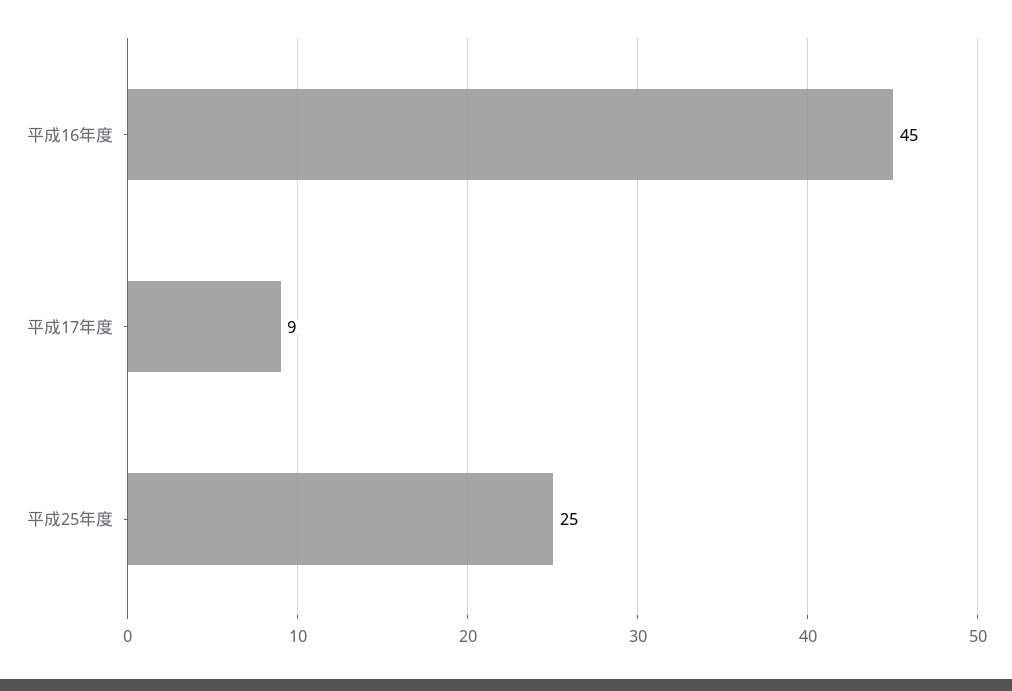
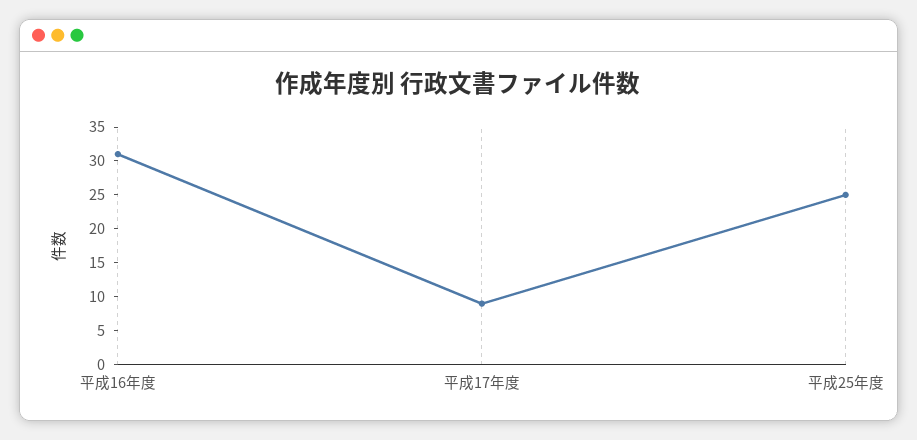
  {
-   "平成16年度": 45,
+   "平成16年度": 30,
    "平成17年度": 9,
    "平成25年度": 25
  }

